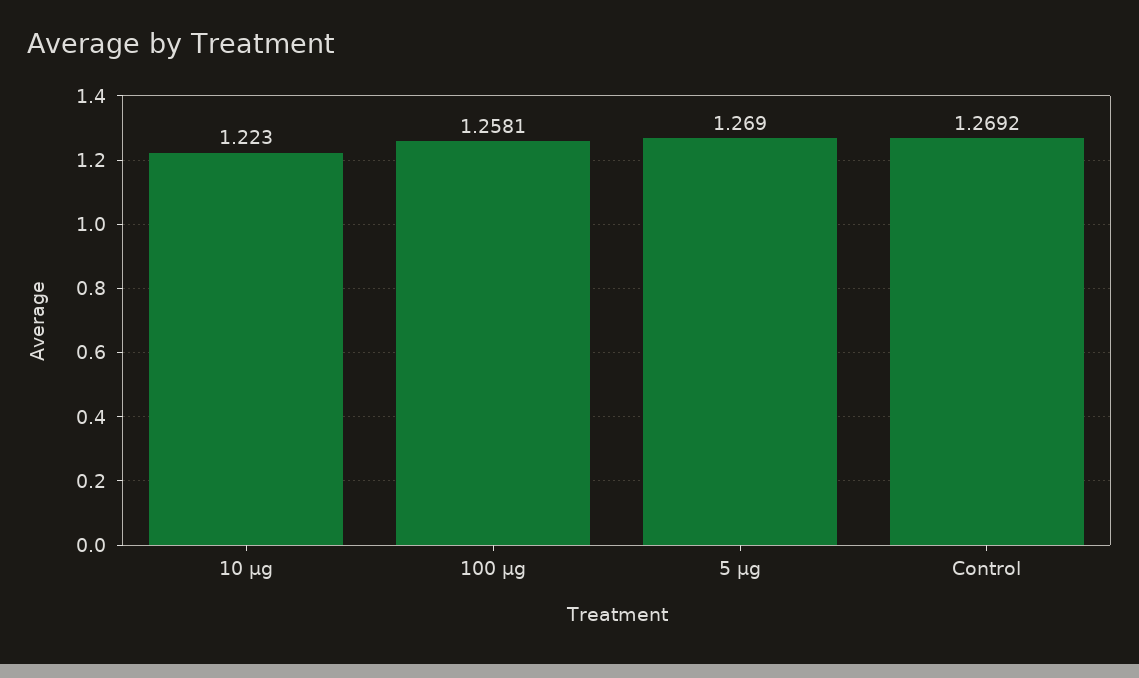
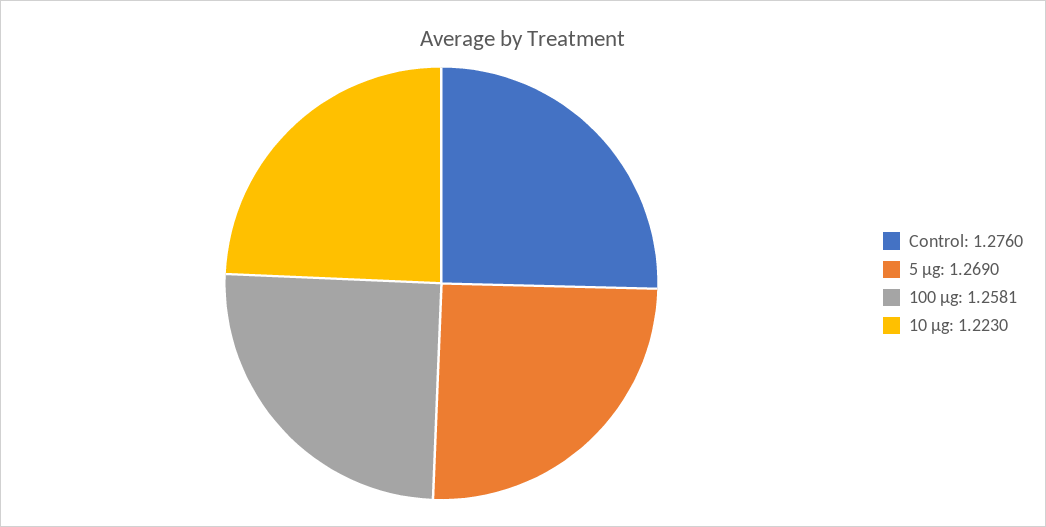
  {
    "10 µg": 1.223,
    "100 µg": 1.2581,
    "5 µg": 1.269,
-   "Control": 1.2692
+   "Control": 1.276
  }

